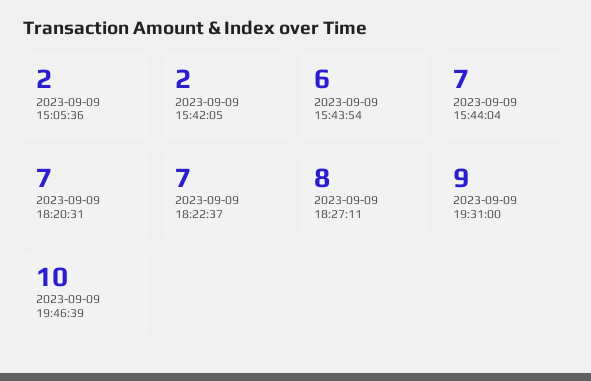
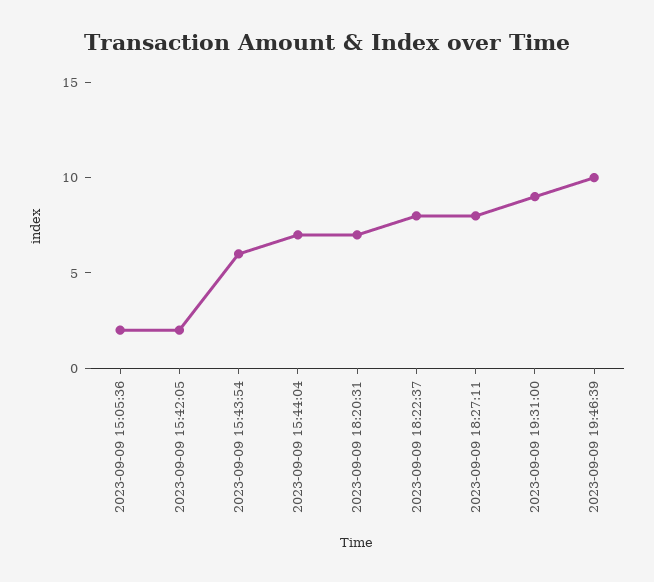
  {
    "2023-09-09 15:05:36": 2,
    "2023-09-09 15:42:05": 2,
    "2023-09-09 15:43:54": 6,
    "2023-09-09 15:44:04": 7,
    "2023-09-09 18:20:31": 7,
-   "2023-09-09 18:22:37": 7,
+   "2023-09-09 18:22:37": 8,
    "2023-09-09 18:27:11": 8,
    "2023-09-09 19:31:00": 9,
    "2023-09-09 19:46:39": 10
  }

